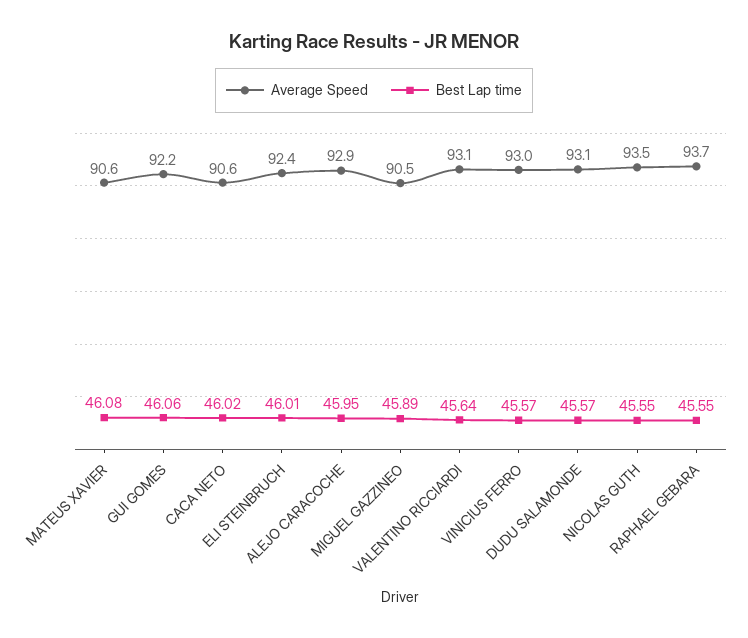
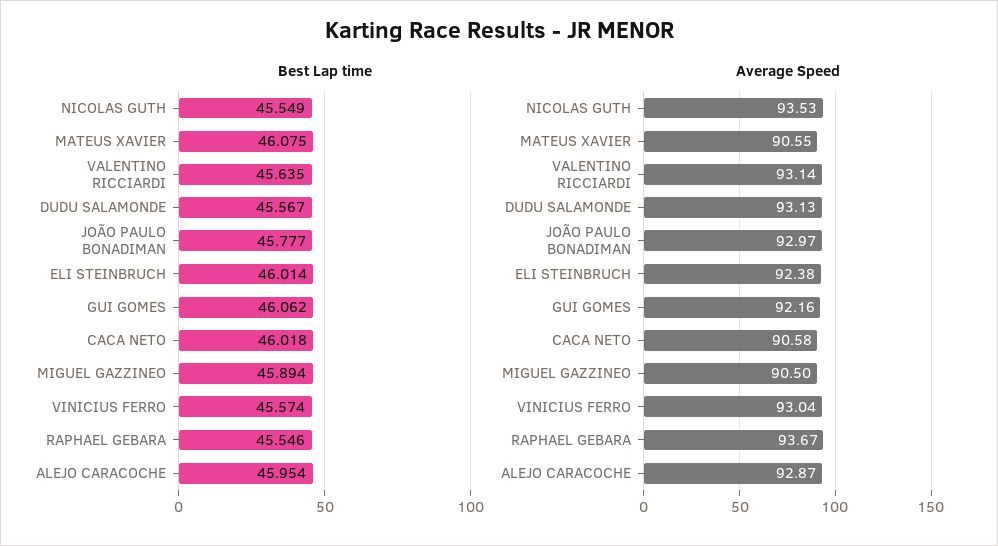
  {
    "Average Speed": {
      "MATEUS XAVIER": 90.55,
      "GUI GOMES": 92.16,
      "CACA NETO": 90.58,
      "ELI STEINBRUCH": 92.38,
      "ALEJO CARACOCHE": 92.87,
      "MIGUEL GAZZINEO": 90.5,
      "VALENTINO RICCIARDI": 93.14,
      "VINICIUS FERRO": 93.04,
      "DUDU SALAMONDE": 93.13,
      "NICOLAS GUTH": 93.53,
-     "RAPHAEL GEBARA": 93.67
+     "RAPHAEL GEBARA": 93.67,
+     "JOÃO PAULO BONADIMAN": 92.97
    },
    "Best Lap time": {
      "MATEUS XAVIER": 46.075,
      "GUI GOMES": 46.062,
      "CACA NETO": 46.018,
      "ELI STEINBRUCH": 46.014,
      "ALEJO CARACOCHE": 45.954,
      "MIGUEL GAZZINEO": 45.894,
      "VALENTINO RICCIARDI": 45.635,
      "VINICIUS FERRO": 45.574,
      "DUDU SALAMONDE": 45.567,
      "NICOLAS GUTH": 45.549,
-     "RAPHAEL GEBARA": 45.546
+     "RAPHAEL GEBARA": 45.546,
+     "JOÃO PAULO BONADIMAN": 45.777
    }
  }

